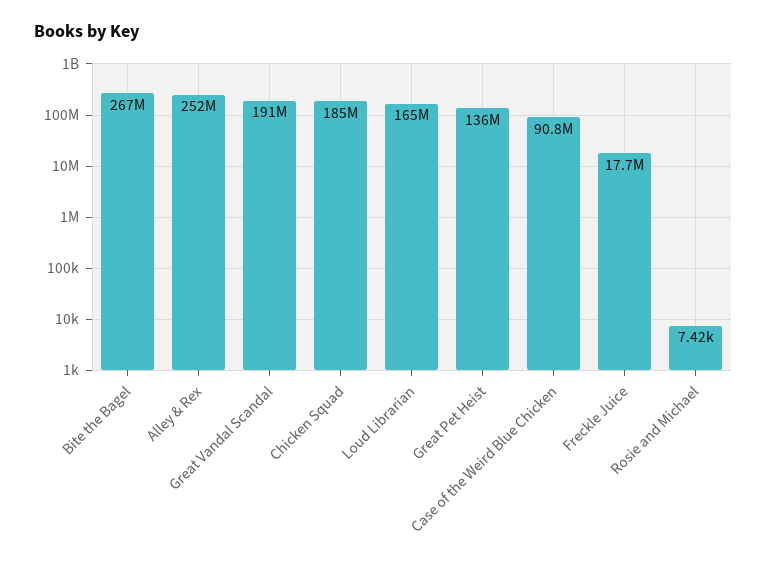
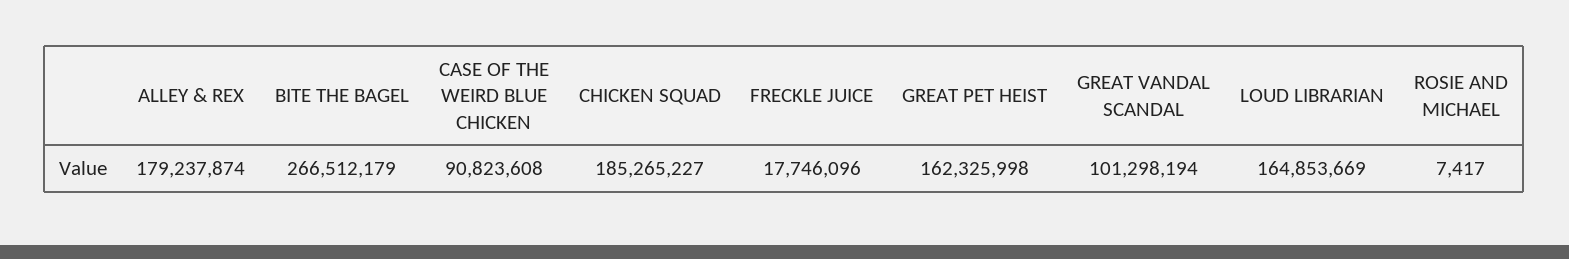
  {
    "Bite the Bagel": 266512179,
-   "Alley & Rex": 252000000,
+   "Alley & Rex": 179237874,
-   "Great Vandal Scandal": 191000000,
+   "Great Vandal Scandal": 101298194,
    "Chicken Squad": 185265227,
    "Loud Librarian": 164853669,
-   "Great Pet Heist": 136000000,
+   "Great Pet Heist": 162325998,
    "Case of the Weird Blue Chicken": 90823608,
    "Freckle Juice": 17746096,
    "Rosie and Michael": 7417
  }

